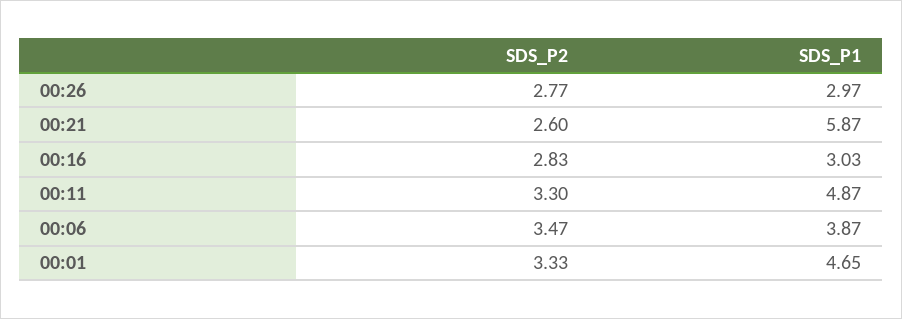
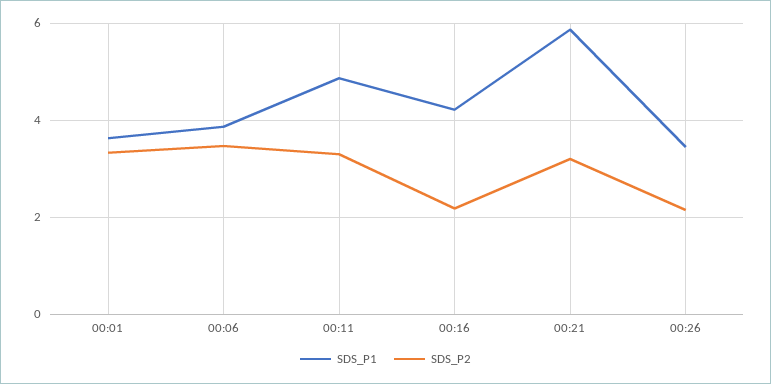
  {
    "SDS_P2": {
-     "00:26": 2.77,
+     "00:26": 2.2,
-     "00:21": 2.6,
+     "00:21": 3.2,
-     "00:16": 2.83,
+     "00:16": 2.2,
      "00:11": 3.3,
      "00:06": 3.47,
      "00:01": 3.33
    },
    "SDS_P1": {
-     "00:26": 2.97,
+     "00:26": 3.4,
      "00:21": 5.87,
-     "00:16": 3.03,
+     "00:16": 4.2,
      "00:11": 4.87,
      "00:06": 3.87,
-     "00:01": 4.65
+     "00:01": 3.6
    }
  }

